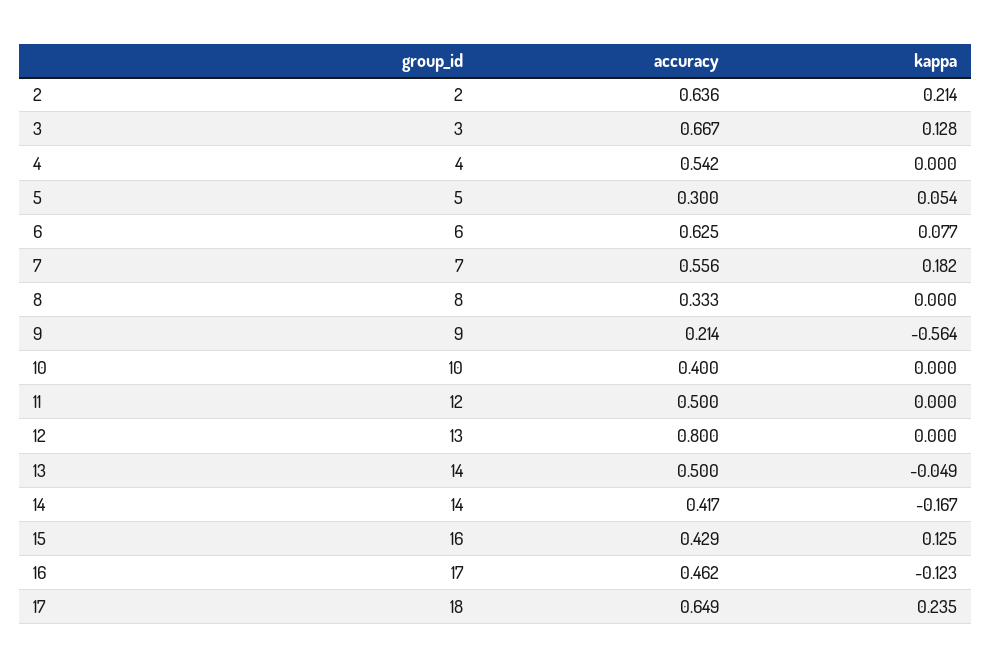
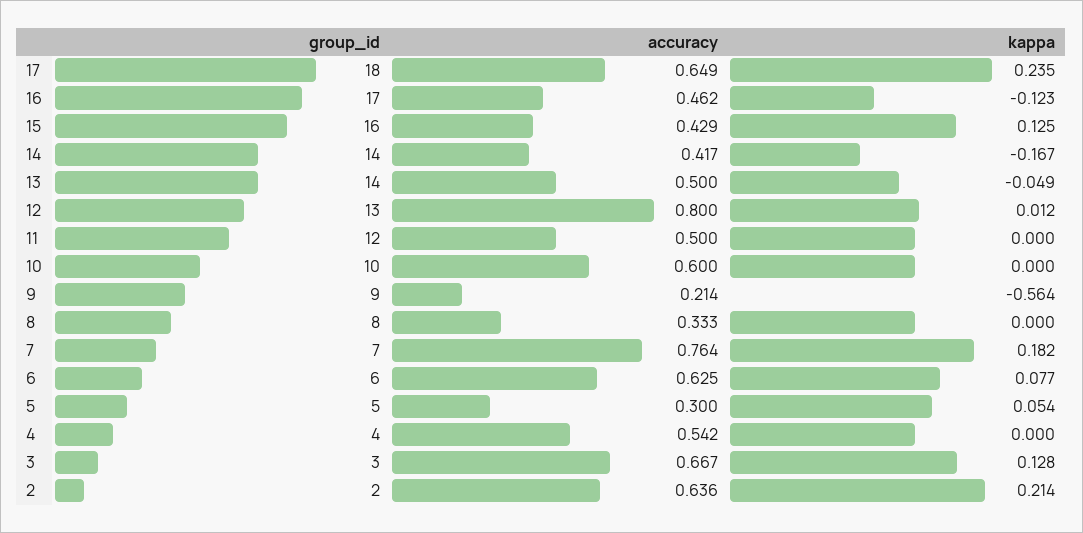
  {
    "group_id": {
      "2": 2,
      "3": 3,
      "4": 4,
      "5": 5,
      "6": 6,
      "7": 7,
      "8": 8,
      "9": 9,
      "10": 10,
      "11": 12,
      "12": 13,
      "13": 14,
      "14": 14,
      "15": 16,
      "16": 17,
      "17": 18
    },
    "accuracy": {
      "2": 0.636,
      "3": 0.667,
      "4": 0.542,
      "5": 0.3,
      "6": 0.625,
-     "7": 0.556,
+     "7": 0.764,
      "8": 0.333,
      "9": 0.214,
-     "10": 0.4,
+     "10": 0.6,
      "11": 0.5,
      "12": 0.8,
      "13": 0.5,
      "14": 0.417,
      "15": 0.429,
      "16": 0.462,
      "17": 0.649
    },
    "kappa": {
      "2": 0.214,
      "3": 0.128,
      "4": 0,
      "5": 0.054,
      "6": 0.077,
      "7": 0.182,
      "8": 0,
      "9": -0.564,
      "10": 0,
      "11": 0,
-     "12": 0,
+     "12": 0.012,
      "13": -0.049,
      "14": -0.167,
      "15": 0.125,
      "16": -0.123,
      "17": 0.235
    }
  }

